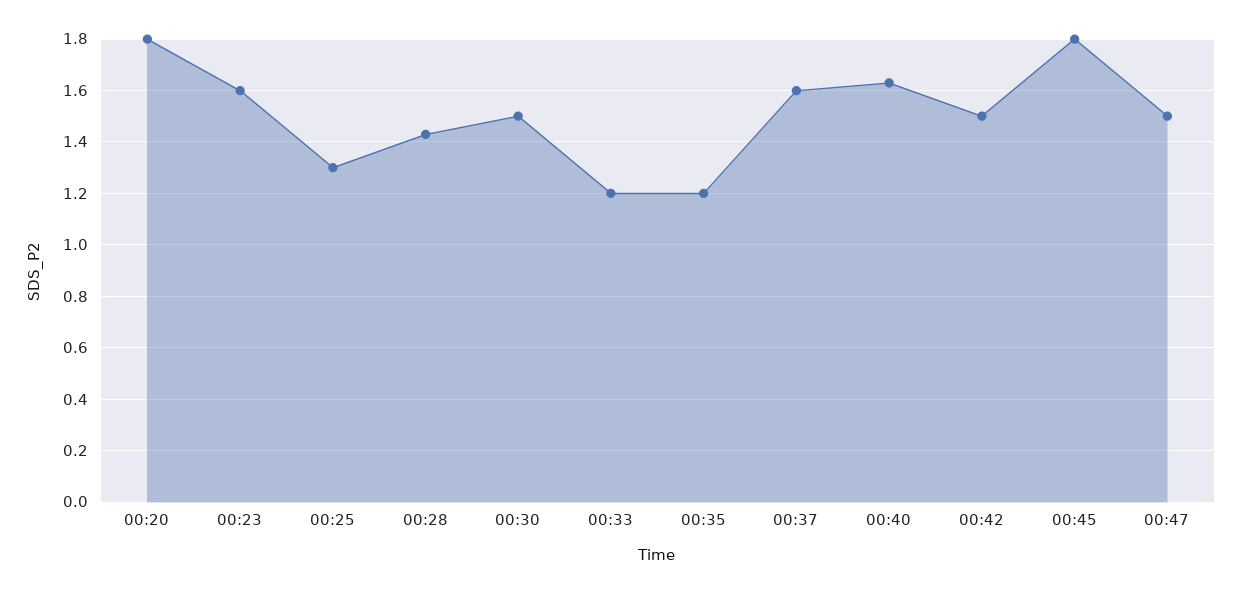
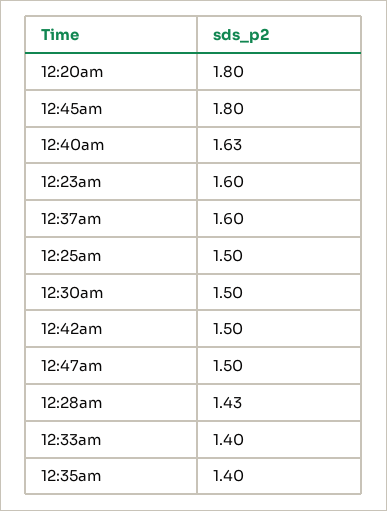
  {
    "00:20": 1.8,
    "00:23": 1.6,
-   "00:25": 1.3,
+   "00:25": 1.5,
    "00:28": 1.43,
    "00:30": 1.5,
-   "00:33": 1.2,
+   "00:33": 1.4,
-   "00:35": 1.2,
+   "00:35": 1.4,
    "00:37": 1.6,
    "00:40": 1.63,
    "00:42": 1.5,
    "00:45": 1.8,
    "00:47": 1.5
  }

